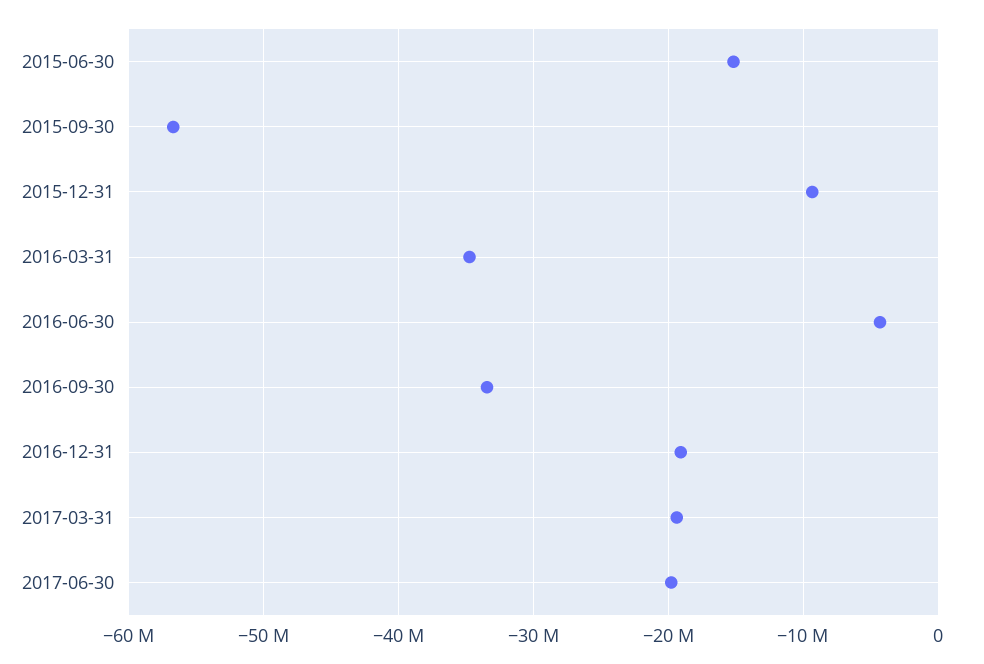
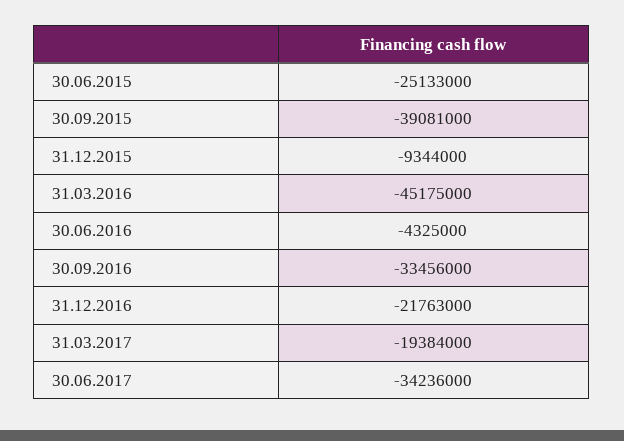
  {
-   "2015-06-30": -15000000,
+   "2015-06-30": -25133000,
-   "2015-09-30": -57000000,
+   "2015-09-30": -39081000,
    "2015-12-31": -9344000,
-   "2016-03-31": -35000000,
+   "2016-03-31": -45175000,
    "2016-06-30": -4325000,
    "2016-09-30": -33456000,
-   "2016-12-31": -19000000,
+   "2016-12-31": -21763000,
    "2017-03-31": -19384000,
-   "2017-06-30": -20000000
+   "2017-06-30": -34236000
  }

